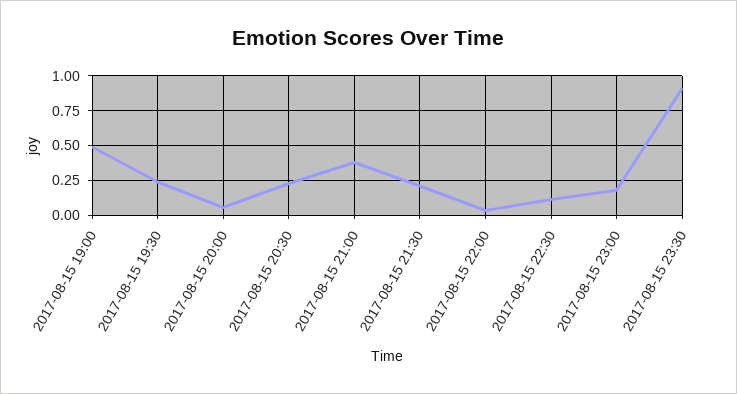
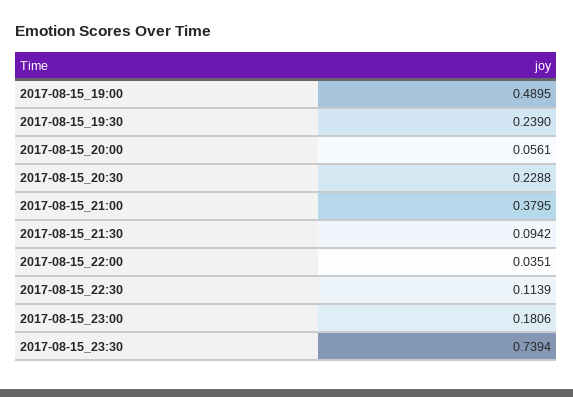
  {
    "2017-08-15 19:00": 0.4895,
    "2017-08-15 19:30": 0.239,
    "2017-08-15 20:00": 0.0561,
    "2017-08-15 20:30": 0.2288,
    "2017-08-15 21:00": 0.3795,
-   "2017-08-15 21:30": 0.2,
+   "2017-08-15 21:30": 0.0942,
    "2017-08-15 22:00": 0.0351,
    "2017-08-15 22:30": 0.1139,
    "2017-08-15 23:00": 0.1806,
-   "2017-08-15 23:30": 0.9
+   "2017-08-15 23:30": 0.7394
  }

